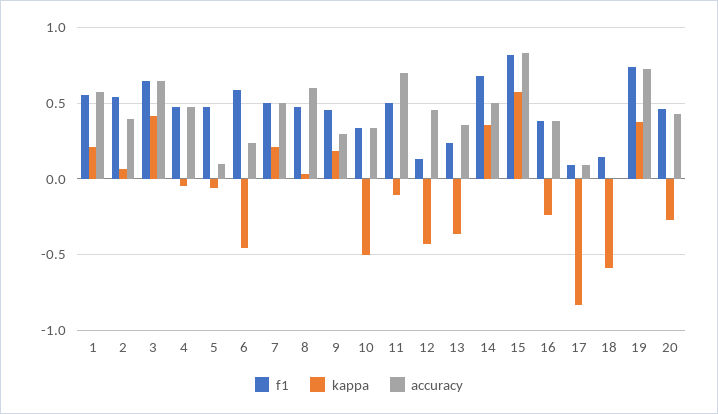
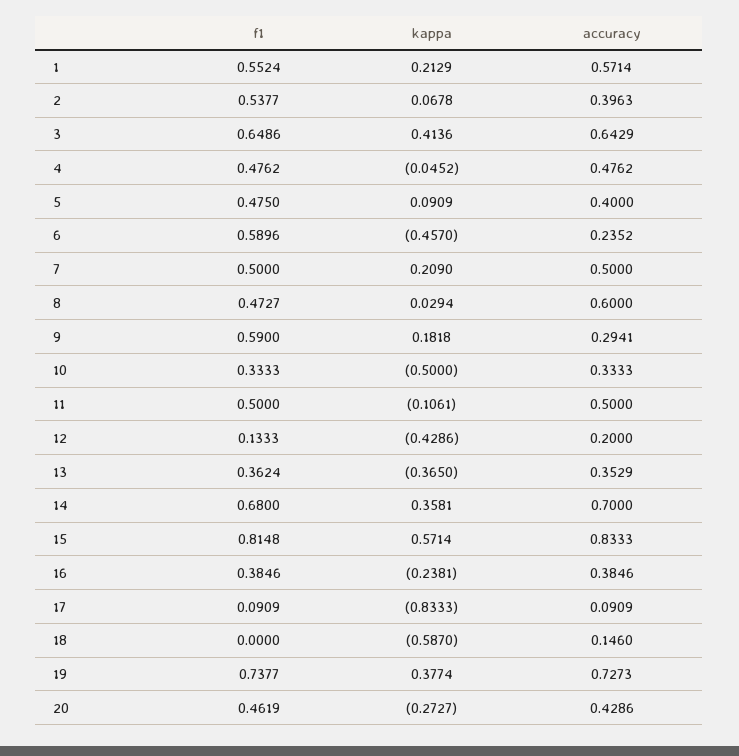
  {
    "f1": {
      "1": 0.5524,
      "2": 0.5377,
      "3": 0.6486,
      "4": 0.4762,
      "5": 0.475,
      "6": 0.5896,
      "7": 0.5,
      "8": 0.4727,
-     "9": 0.45,
+     "9": 0.59,
      "10": 0.3333,
      "11": 0.5,
      "12": 0.1333,
-     "13": 0.25,
+     "13": 0.3624,
      "14": 0.68,
      "15": 0.8148,
      "16": 0.3846,
      "17": 0.0909,
-     "18": 0.15,
+     "18": 0,
      "19": 0.7377,
      "20": 0.4619
    },
    "kappa": {
      "1": 0.2129,
      "2": 0.0678,
      "3": 0.4136,
      "4": -0.0452,
-     "5": -0.05,
+     "5": 0.0909,
      "6": -0.457,
      "7": 0.209,
      "8": 0.0294,
      "9": 0.1818,
      "10": -0.5,
      "11": -0.1061,
      "12": -0.4286,
      "13": -0.365,
      "14": 0.3581,
      "15": 0.5714,
      "16": -0.2381,
      "17": -0.8333,
      "18": -0.587,
      "19": 0.3774,
      "20": -0.2727
    },
    "accuracy": {
      "1": 0.5714,
      "2": 0.3963,
      "3": 0.6429,
      "4": 0.4762,
-     "5": 0.1,
+     "5": 0.4,
      "6": 0.2352,
      "7": 0.5,
      "8": 0.6,
      "9": 0.2941,
      "10": 0.3333,
-     "11": 0.7,
+     "11": 0.5,
-     "12": 0.45,
+     "12": 0.2,
      "13": 0.3529,
-     "14": 0.5,
+     "14": 0.7,
      "15": 0.8333,
      "16": 0.3846,
      "17": 0.0909,
-     "18": 0,
+     "18": 0.146,
      "19": 0.7273,
      "20": 0.4286
    }
  }

